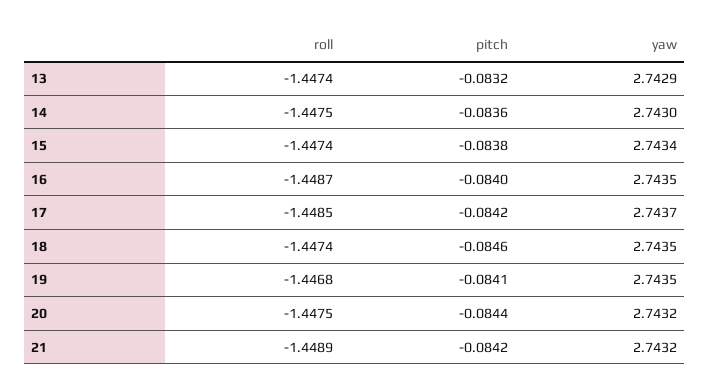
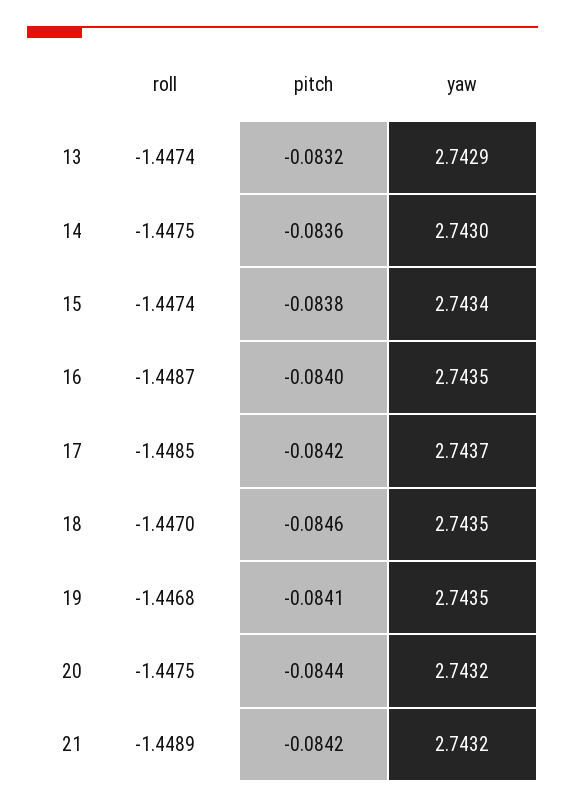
  {
    "roll": {
      "13": -1.4474,
      "14": -1.4475,
      "15": -1.4474,
      "16": -1.4487,
      "17": -1.4485,
-     "18": -1.4474,
+     "18": -1.447,
      "19": -1.4468,
      "20": -1.4475,
      "21": -1.4489
    },
    "pitch": {
      "13": -0.0832,
      "14": -0.0836,
      "15": -0.0838,
      "16": -0.084,
      "17": -0.0842,
      "18": -0.0846,
      "19": -0.0841,
      "20": -0.0844,
      "21": -0.0842
    },
    "yaw": {
      "13": 2.7429,
      "14": 2.743,
      "15": 2.7434,
      "16": 2.7435,
      "17": 2.7437,
      "18": 2.7435,
      "19": 2.7435,
      "20": 2.7432,
      "21": 2.7432
    }
  }

